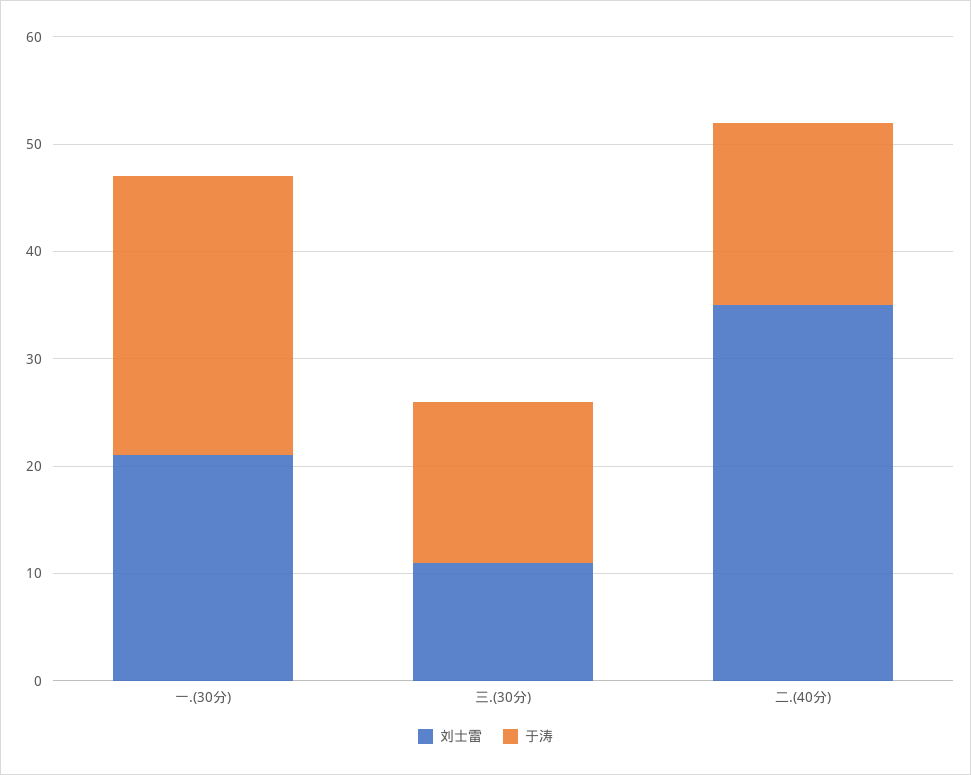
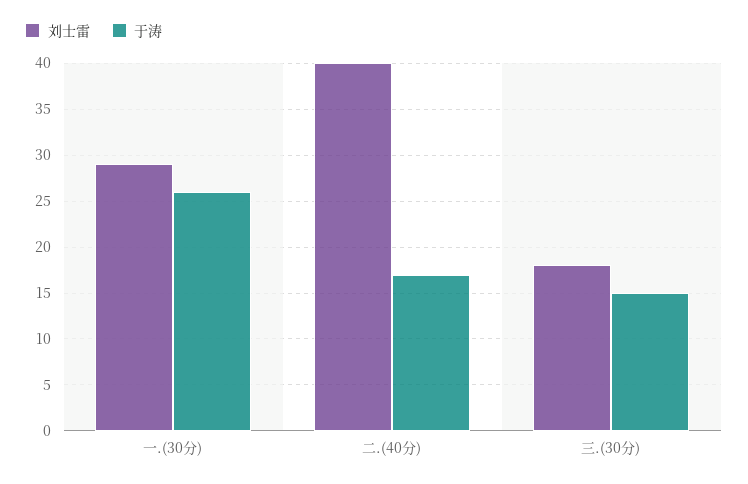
  {
    "刘士雷": {
-     "一.(30分)": 21,
+     "一.(30分)": 29,
-     "三.(30分)": 11,
+     "三.(30分)": 18,
-     "二.(40分)": 35
+     "二.(40分)": 40
    },
    "于涛": {
      "一.(30分)": 26,
      "三.(30分)": 15,
      "二.(40分)": 17
    }
  }

